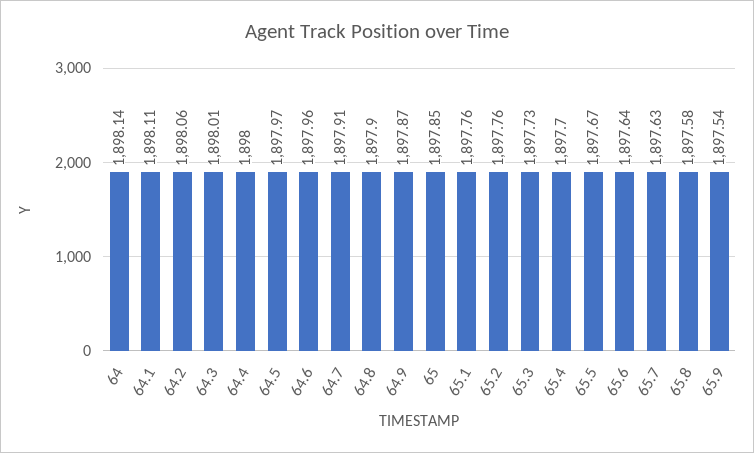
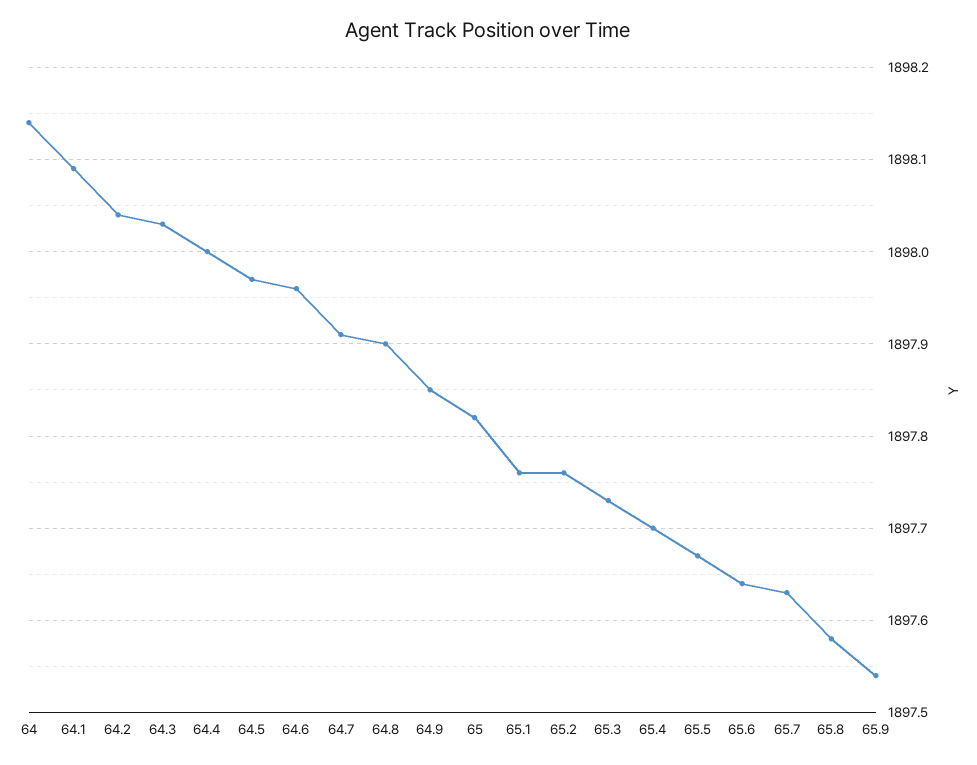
  {
    "64": 1898.14,
-   "64.1": 1898.11,
+   "64.1": 1898.09,
-   "64.2": 1898.06,
+   "64.2": 1898.04,
-   "64.3": 1898.01,
+   "64.3": 1898.03,
    "64.4": 1898,
    "64.5": 1897.97,
    "64.6": 1897.96,
    "64.7": 1897.91,
    "64.8": 1897.9,
-   "64.9": 1897.87,
+   "64.9": 1897.85,
-   "65": 1897.85,
+   "65": 1897.82,
    "65.1": 1897.76,
    "65.2": 1897.76,
    "65.3": 1897.73,
    "65.4": 1897.7,
    "65.5": 1897.67,
    "65.6": 1897.64,
    "65.7": 1897.63,
    "65.8": 1897.58,
    "65.9": 1897.54
  }

